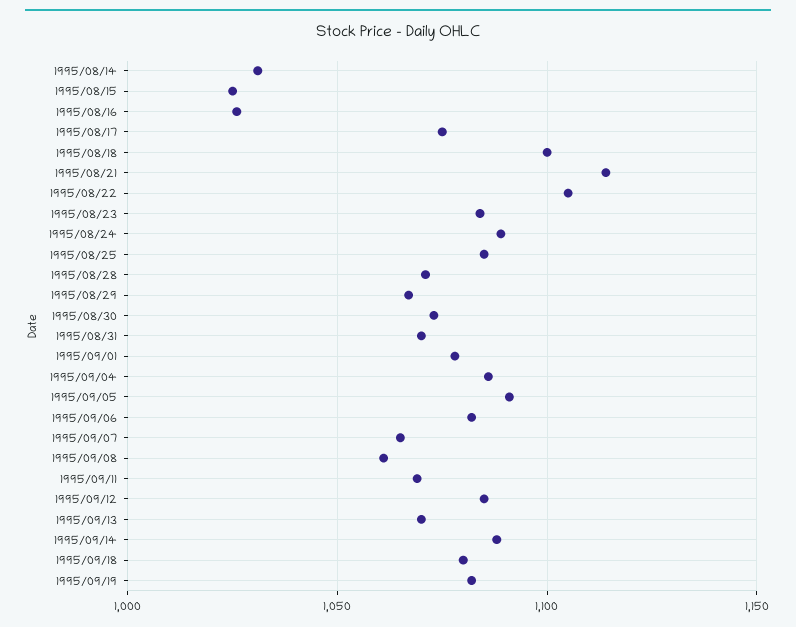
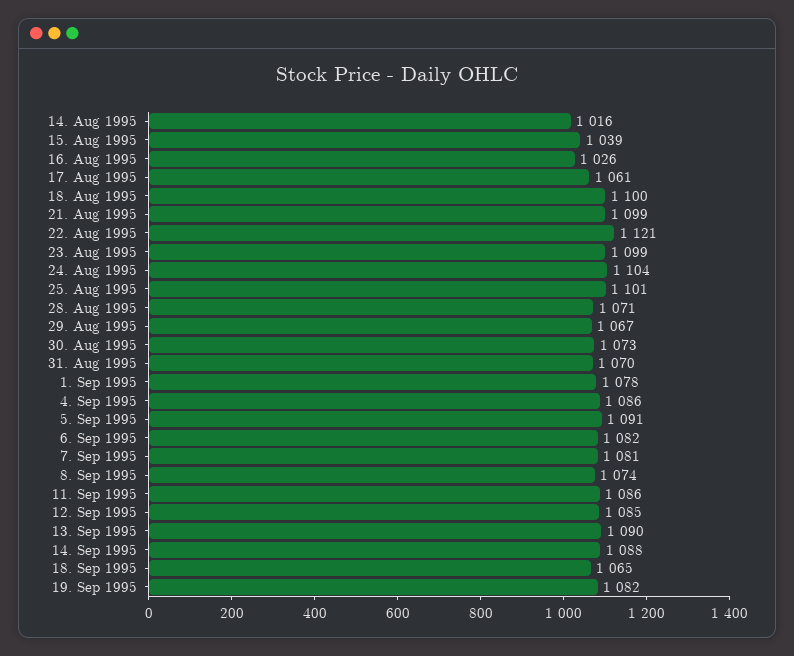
  {
-   "1995/08/14": 1030,
+   "1995/08/14": 1016,
-   "1995/08/15": 1025,
+   "1995/08/15": 1039,
    "1995/08/16": 1026,
-   "1995/08/17": 1075,
+   "1995/08/17": 1061,
    "1995/08/18": 1100,
-   "1995/08/21": 1115,
+   "1995/08/21": 1099,
-   "1995/08/22": 1105,
+   "1995/08/22": 1121,
-   "1995/08/23": 1085,
+   "1995/08/23": 1099,
-   "1995/08/24": 1090,
+   "1995/08/24": 1104,
-   "1995/08/25": 1085,
+   "1995/08/25": 1101,
    "1995/08/28": 1071,
    "1995/08/29": 1067,
    "1995/08/30": 1073,
    "1995/08/31": 1070,
    "1995/09/01": 1078,
    "1995/09/04": 1086,
    "1995/09/05": 1091,
    "1995/09/06": 1082,
-   "1995/09/07": 1065,
+   "1995/09/07": 1081,
-   "1995/09/08": 1060,
+   "1995/09/08": 1074,
-   "1995/09/11": 1070,
+   "1995/09/11": 1086,
    "1995/09/12": 1085,
-   "1995/09/13": 1070,
+   "1995/09/13": 1090,
    "1995/09/14": 1088,
-   "1995/09/18": 1080,
+   "1995/09/18": 1065,
    "1995/09/19": 1082
  }

